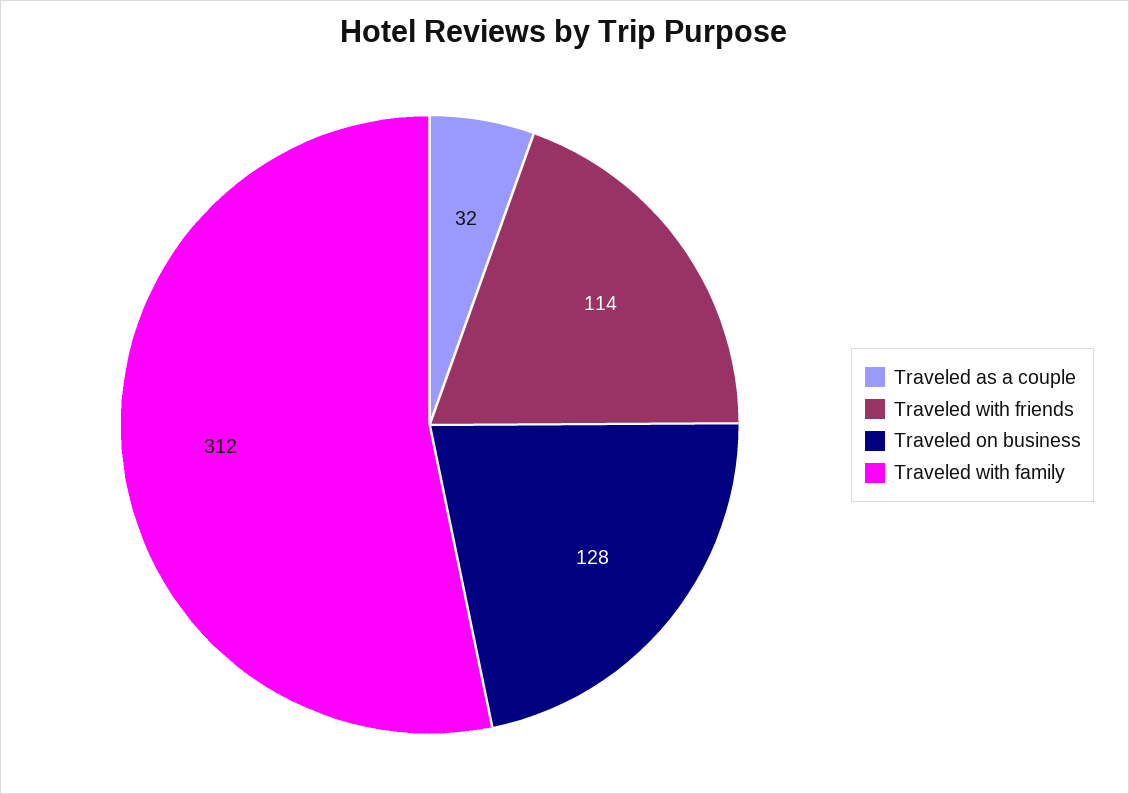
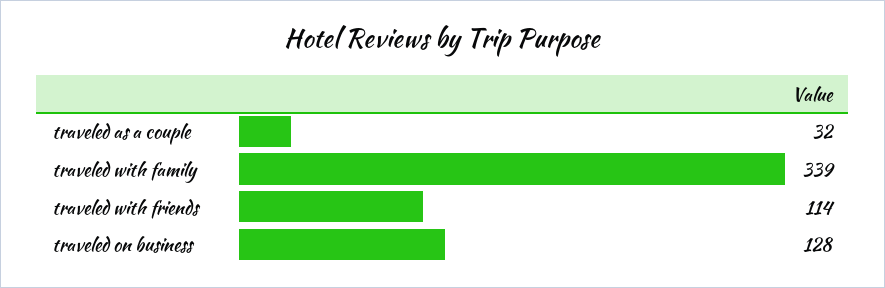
  {
    "Traveled as a couple": 32,
    "Traveled with friends": 114,
    "Traveled on business": 128,
-   "Traveled with family": 312
+   "Traveled with family": 339
  }

